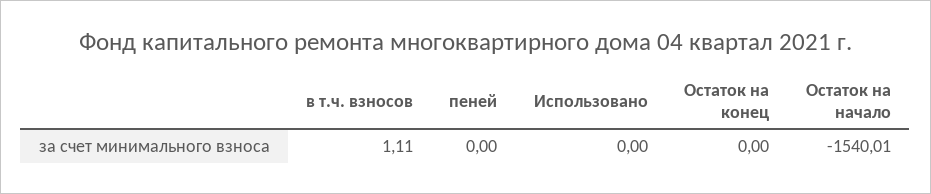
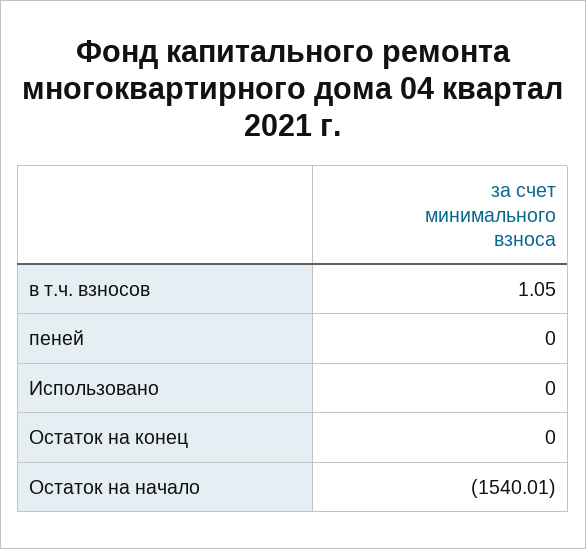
  {
-   "в т.ч. взносов": 1.11,
+   "в т.ч. взносов": 1.05,
    "пеней": 0,
    "Использовано": 0,
    "Остаток на конец": 0,
    "Остаток на начало": -1540.01
  }

